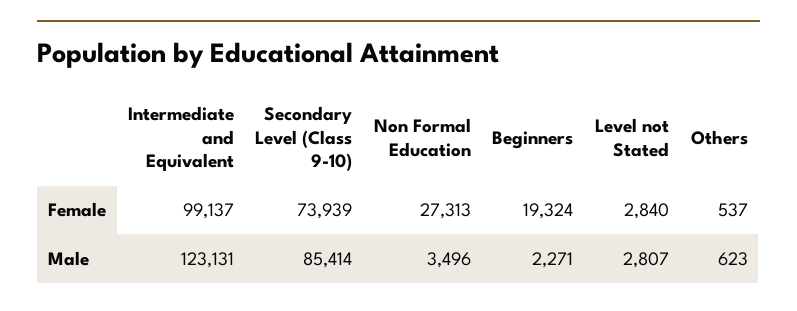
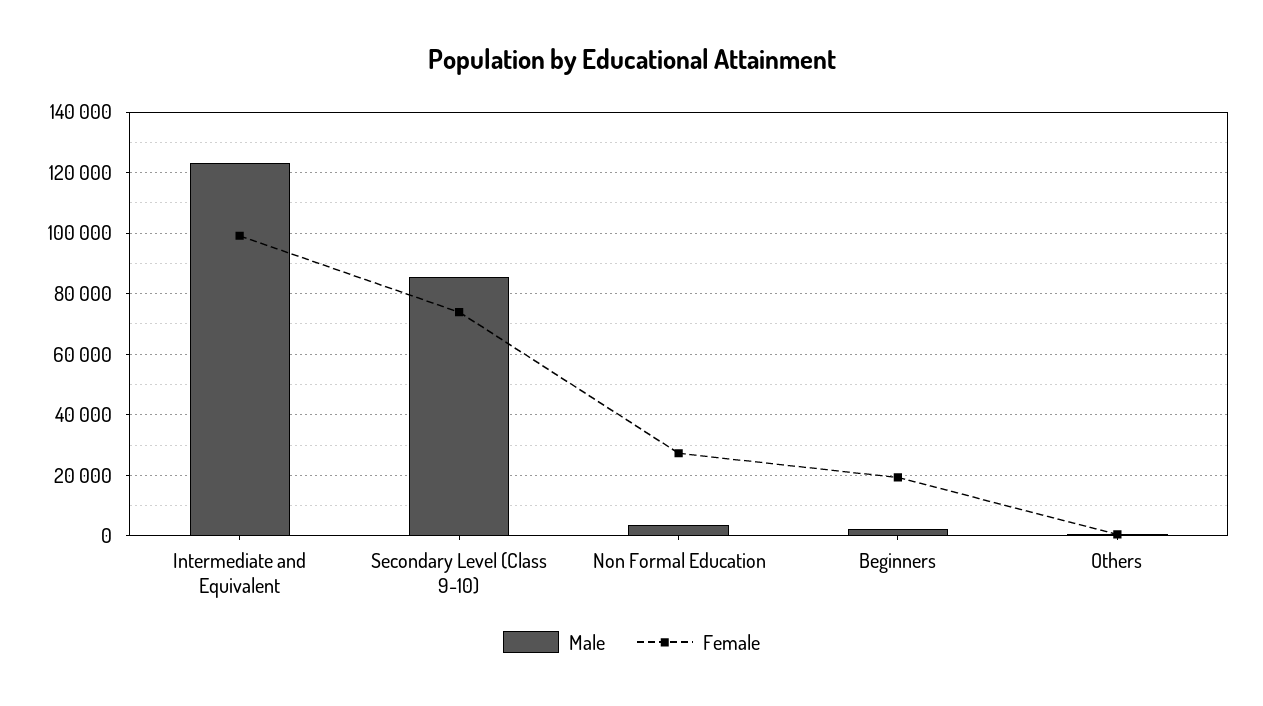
  {
    "Female": {
      "Intermediate and Equivalent": 99137,
      "Secondary Level (Class 9-10)": 73939,
      "Non Formal Education": 27313,
      "Beginners": 19324,
-     "Level not Stated": 2840,
      "Others": 537
    },
    "Male": {
      "Intermediate and Equivalent": 123131,
      "Secondary Level (Class 9-10)": 85414,
      "Non Formal Education": 3496,
      "Beginners": 2271,
-     "Level not Stated": 2807,
      "Others": 623
    }
  }

